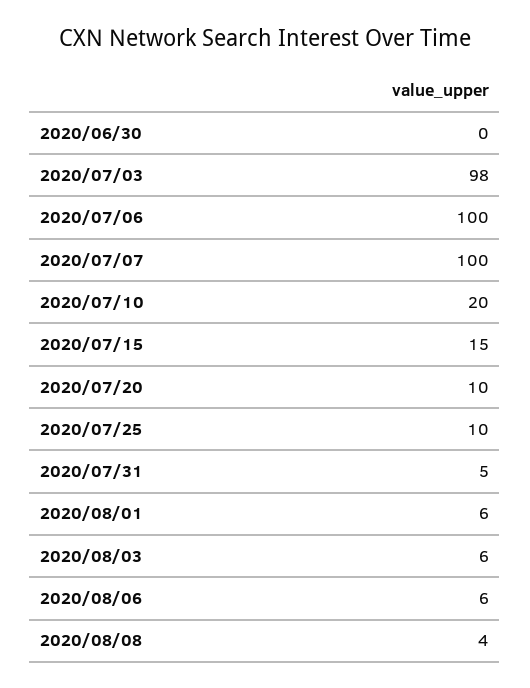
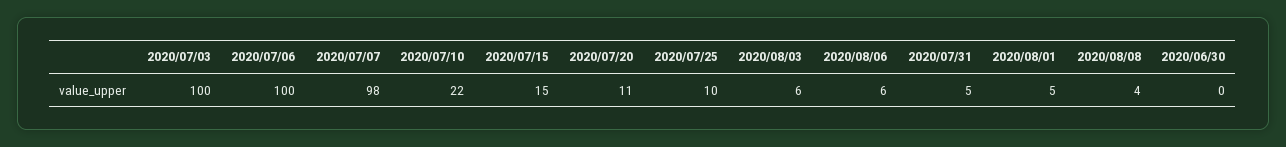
  {
    "2020/06/30": 0,
-   "2020/07/03": 98,
+   "2020/07/03": 100,
    "2020/07/06": 100,
-   "2020/07/07": 100,
+   "2020/07/07": 98,
-   "2020/07/10": 20,
+   "2020/07/10": 22,
    "2020/07/15": 15,
-   "2020/07/20": 10,
+   "2020/07/20": 11,
    "2020/07/25": 10,
    "2020/07/31": 5,
-   "2020/08/01": 6,
+   "2020/08/01": 5,
    "2020/08/03": 6,
    "2020/08/06": 6,
    "2020/08/08": 4
  }

